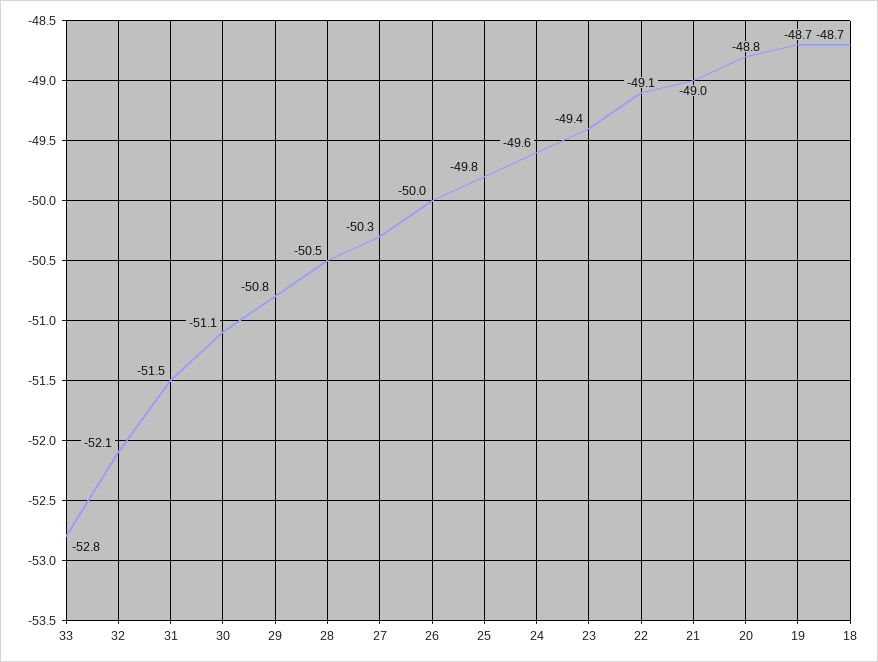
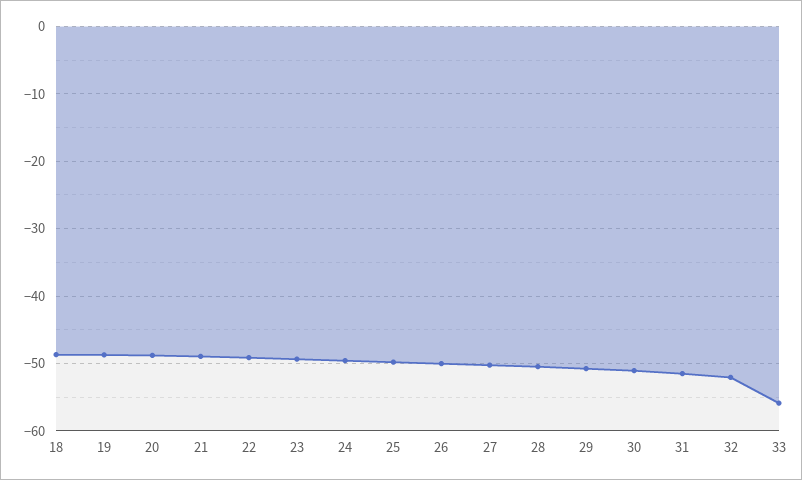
  {
-   "33": -52.8,
+   "33": -56,
    "32": -52.1,
    "31": -51.5,
    "30": -51.1,
    "29": -50.8,
    "28": -50.5,
    "27": -50.3,
    "26": -50,
    "25": -49.8,
    "24": -49.6,
    "23": -49.4,
    "22": -49.1,
    "21": -49,
    "20": -48.8,
    "19": -48.7,
    "18": -48.7
  }

